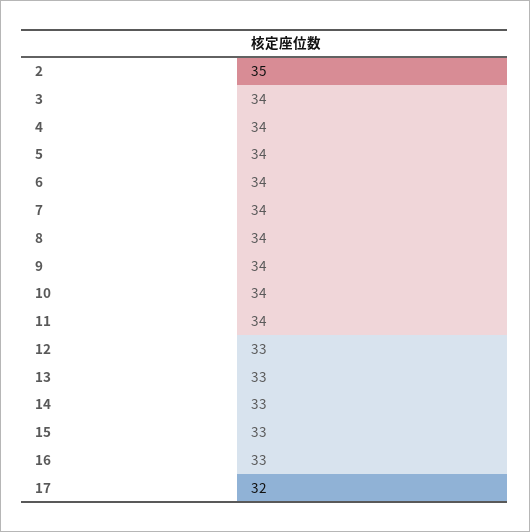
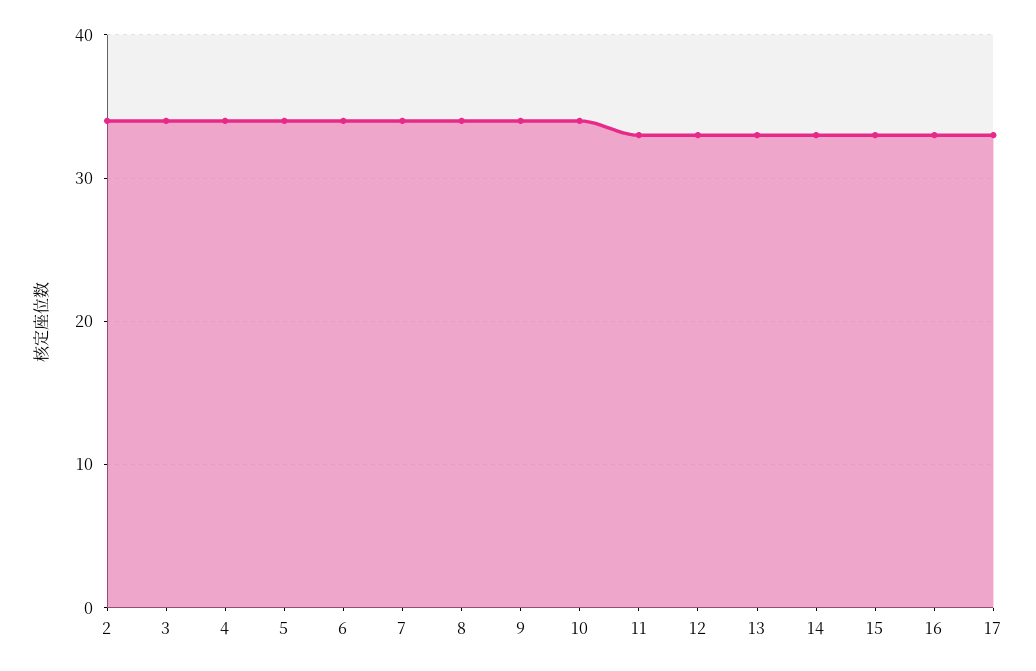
  {
-   "2": 35,
+   "2": 34,
    "3": 34,
    "4": 34,
    "5": 34,
    "6": 34,
    "7": 34,
    "8": 34,
    "9": 34,
    "10": 34,
-   "11": 34,
+   "11": 33,
    "12": 33,
    "13": 33,
    "14": 33,
    "15": 33,
    "16": 33,
-   "17": 32
+   "17": 33
  }

